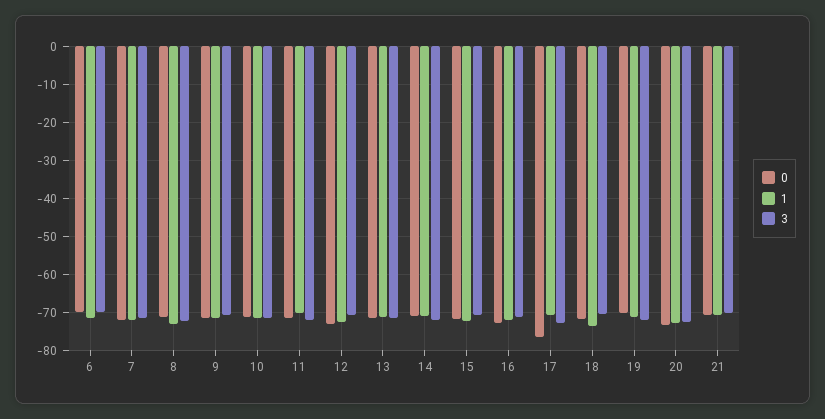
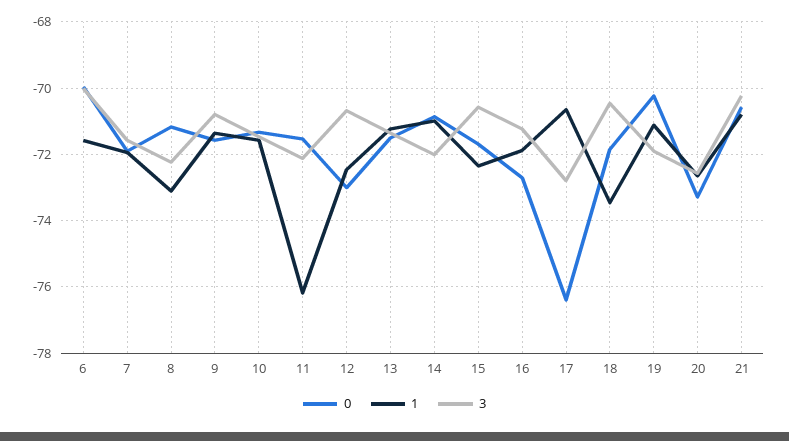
  {
    "0": {
      "6": -70,
      "7": -72,
      "8": -71.2,
      "9": -71.6,
      "10": -71.4,
      "11": -71.6,
      "12": -73,
      "13": -71.6,
      "14": -70.8,
      "15": -71.6,
      "16": -72.8,
      "17": -76.4,
      "18": -71.8,
      "19": -70.2,
      "20": -73.2,
      "21": -70.6
    },
    "1": {
      "6": -71.6,
      "7": -72,
      "8": -73.2,
      "9": -71.4,
      "10": -71.6,
-     "11": -70,
+     "11": -76.2,
      "12": -72.4,
      "13": -71.2,
      "14": -71,
      "15": -72.4,
      "16": -71.8,
      "17": -70.6,
      "18": -73.4,
      "19": -71.2,
      "20": -72.6,
      "21": -70.8
    },
    "3": {
      "6": -70,
      "7": -71.6,
      "8": -72.2,
      "9": -70.8,
      "10": -71.4,
      "11": -72.2,
      "12": -70.6,
      "13": -71.4,
      "14": -72,
      "15": -70.6,
      "16": -71.2,
      "17": -72.8,
      "18": -70.4,
      "19": -72,
      "20": -72.6,
      "21": -70.2
    }
  }

